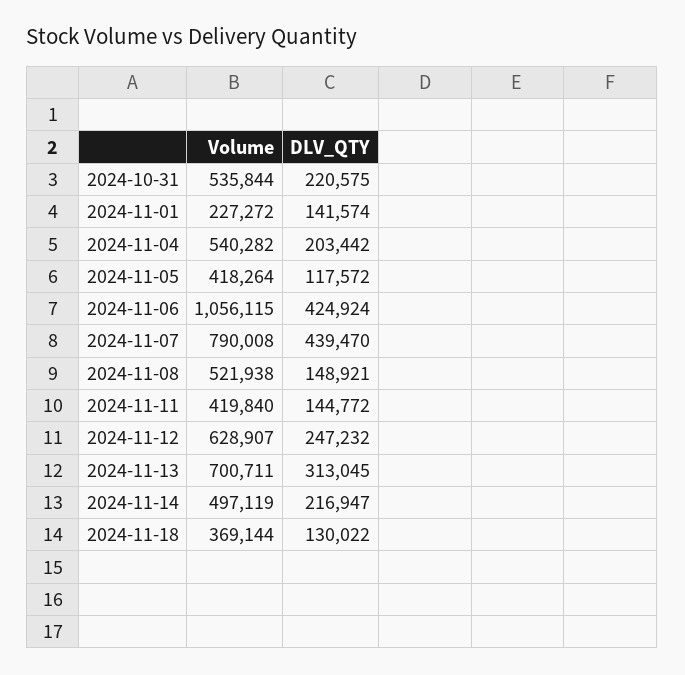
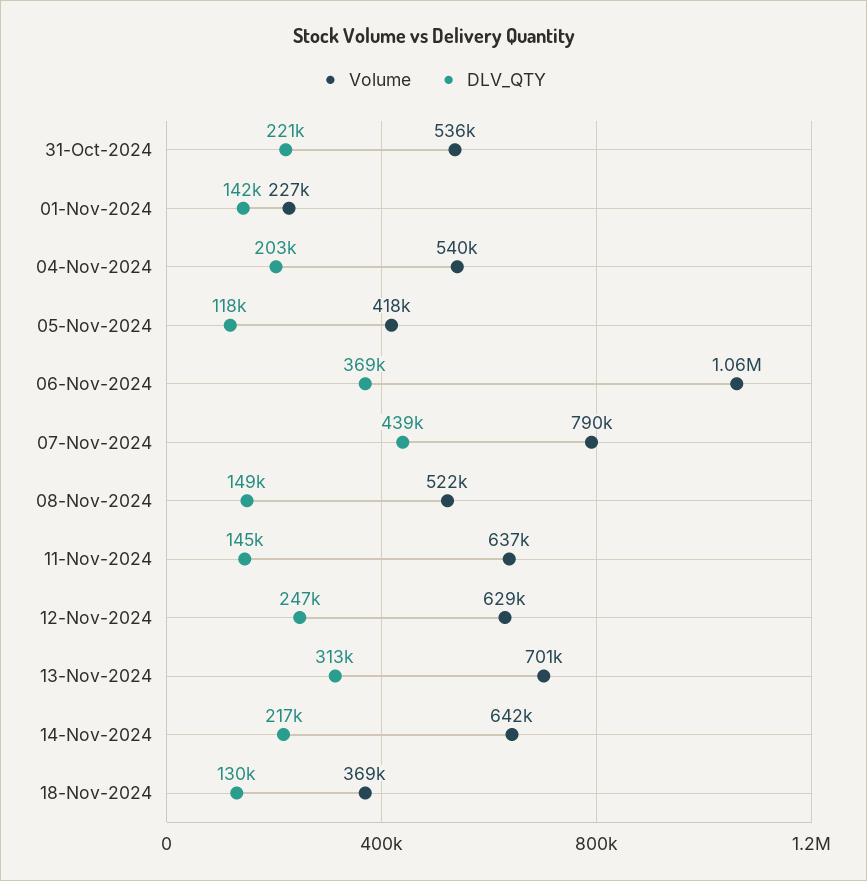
  {
    "Volume": {
      "2024-10-31": 535844,
      "2024-11-01": 227272,
      "2024-11-04": 540282,
      "2024-11-05": 418264,
      "2024-11-06": 1056115,
      "2024-11-07": 790008,
      "2024-11-08": 521938,
-     "2024-11-11": 419840,
+     "2024-11-11": 637000,
      "2024-11-12": 628907,
      "2024-11-13": 700711,
-     "2024-11-14": 497119,
+     "2024-11-14": 642000,
      "2024-11-18": 369144
    },
    "DLV_QTY": {
      "2024-10-31": 220575,
      "2024-11-01": 141574,
      "2024-11-04": 203442,
      "2024-11-05": 117572,
-     "2024-11-06": 424924,
+     "2024-11-06": 369000,
      "2024-11-07": 439470,
      "2024-11-08": 148921,
      "2024-11-11": 144772,
      "2024-11-12": 247232,
      "2024-11-13": 313045,
      "2024-11-14": 216947,
      "2024-11-18": 130022
    }
  }

